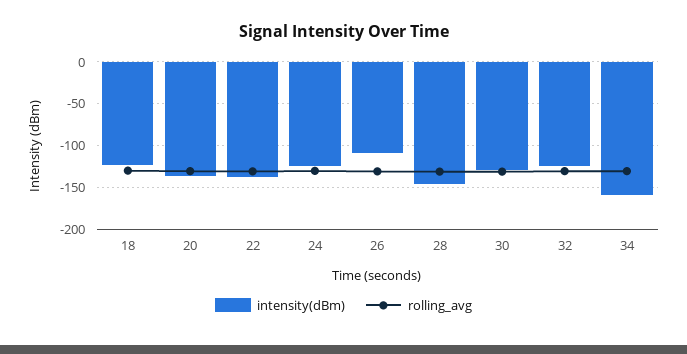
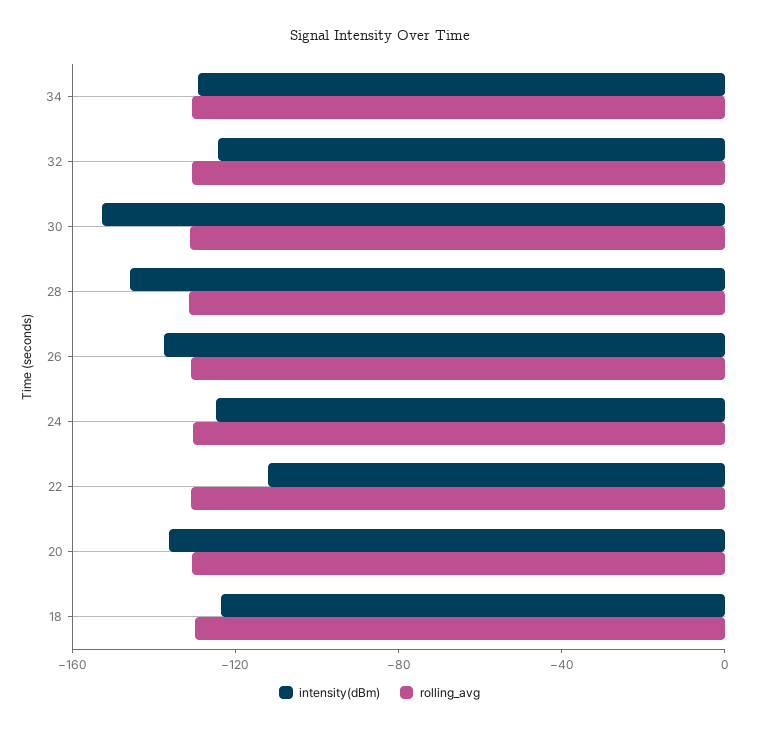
  {
    "intensity(dBm)": {
      "18": -120,
      "20": -140,
-     "22": -140,
+     "22": -110,
      "24": -120,
-     "26": -110,
+     "26": -140,
      "28": -150,
-     "30": -130,
+     "30": -150,
      "32": -120,
-     "34": -160
+     "34": -130
    },
    "rolling_avg": {
      "18": -130,
      "20": -130,
      "22": -130,
      "24": -130,
      "26": -130,
      "28": -130,
      "30": -130,
      "32": -130,
      "34": -130
    }
  }

